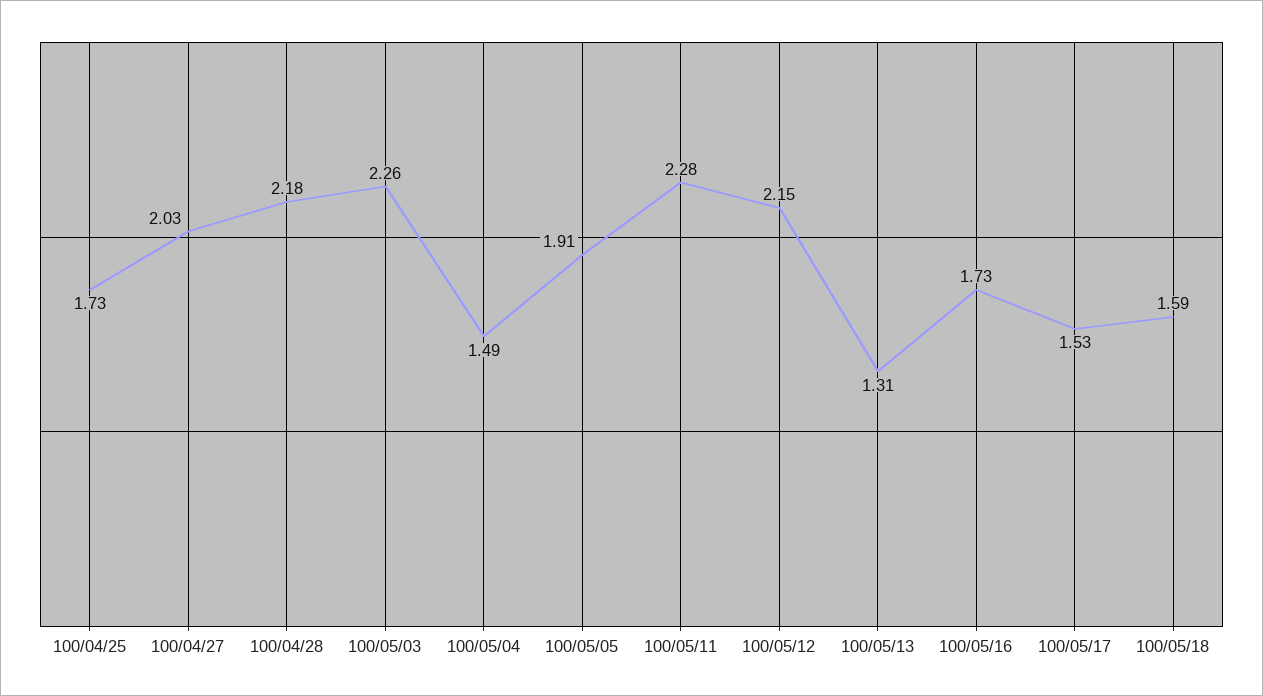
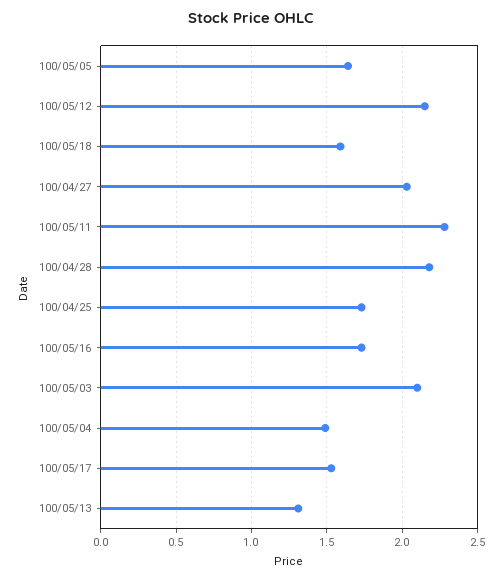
  {
    "100/04/25": 1.73,
    "100/04/27": 2.03,
    "100/04/28": 2.18,
-   "100/05/03": 2.26,
+   "100/05/03": 2.1,
    "100/05/04": 1.49,
-   "100/05/05": 1.91,
+   "100/05/05": 1.65,
    "100/05/11": 2.28,
    "100/05/12": 2.15,
    "100/05/13": 1.31,
    "100/05/16": 1.73,
    "100/05/17": 1.53,
    "100/05/18": 1.59
  }

